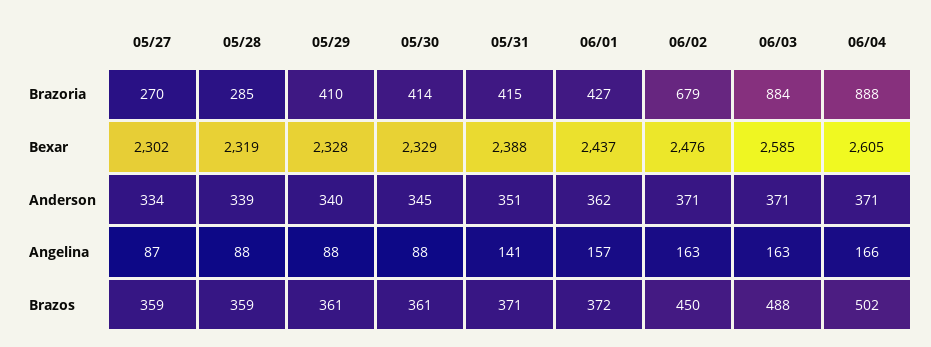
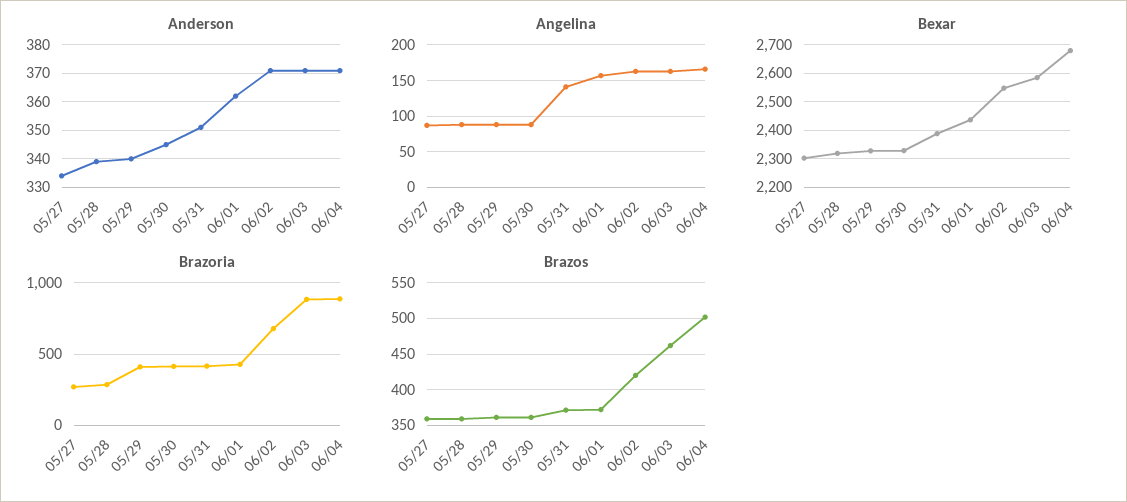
  {
    "Brazoria": {
      "05/27": 270,
      "05/28": 285,
      "05/29": 410,
      "05/30": 414,
      "05/31": 415,
      "06/01": 427,
      "06/02": 679,
      "06/03": 884,
      "06/04": 888
    },
    "Bexar": {
      "05/27": 2302,
      "05/28": 2319,
      "05/29": 2328,
      "05/30": 2329,
      "05/31": 2388,
      "06/01": 2437,
-     "06/02": 2476,
+     "06/02": 2550,
      "06/03": 2585,
-     "06/04": 2605
+     "06/04": 2675
    },
    "Anderson": {
      "05/27": 334,
      "05/28": 339,
      "05/29": 340,
      "05/30": 345,
      "05/31": 351,
      "06/01": 362,
      "06/02": 371,
      "06/03": 371,
      "06/04": 371
    },
    "Angelina": {
      "05/27": 87,
      "05/28": 88,
      "05/29": 88,
      "05/30": 88,
      "05/31": 141,
      "06/01": 157,
      "06/02": 163,
      "06/03": 163,
      "06/04": 166
    },
    "Brazos": {
      "05/27": 359,
      "05/28": 359,
      "05/29": 361,
      "05/30": 361,
      "05/31": 371,
      "06/01": 372,
-     "06/02": 450,
+     "06/02": 420,
-     "06/03": 488,
+     "06/03": 460,
      "06/04": 502
    }
  }

